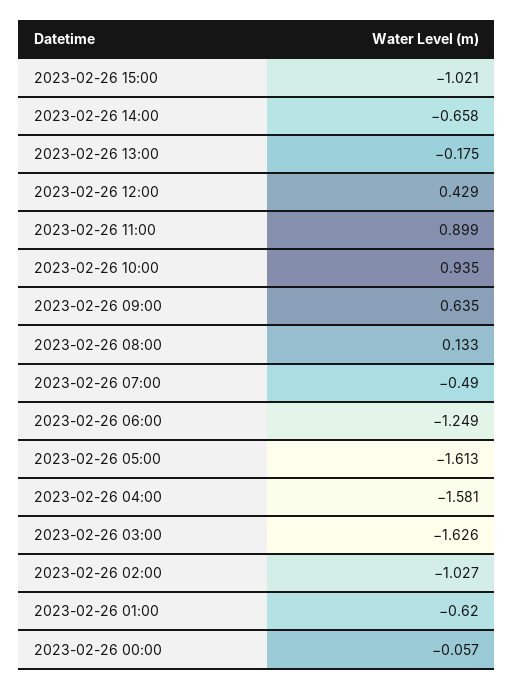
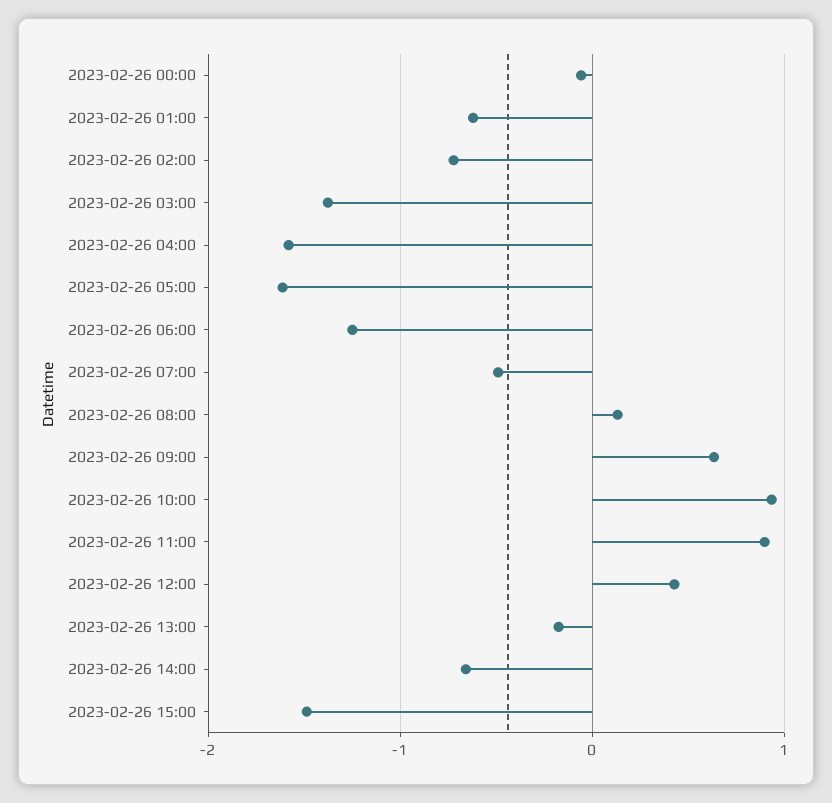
  {
-   "2023-02-26 15:00": -1.021,
+   "2023-02-26 15:00": -1.5,
    "2023-02-26 14:00": -0.658,
    "2023-02-26 13:00": -0.175,
    "2023-02-26 12:00": 0.429,
    "2023-02-26 11:00": 0.899,
    "2023-02-26 10:00": 0.935,
    "2023-02-26 09:00": 0.635,
    "2023-02-26 08:00": 0.133,
    "2023-02-26 07:00": -0.49,
    "2023-02-26 06:00": -1.249,
    "2023-02-26 05:00": -1.613,
    "2023-02-26 04:00": -1.581,
-   "2023-02-26 03:00": -1.626,
+   "2023-02-26 03:00": -1.4,
-   "2023-02-26 02:00": -1.027,
+   "2023-02-26 02:00": -0.7,
    "2023-02-26 01:00": -0.62,
    "2023-02-26 00:00": -0.057
  }

